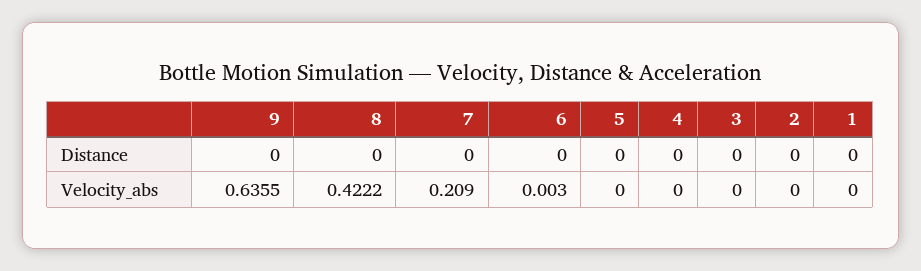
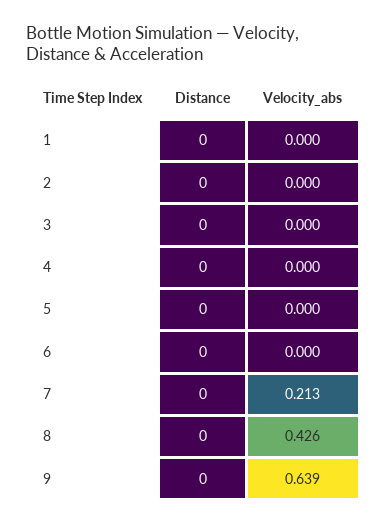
  {
    "9": {
      "Distance": 0,
-     "Velocity_abs": 0.6355
+     "Velocity_abs": 0.639
    },
    "8": {
      "Distance": 0,
-     "Velocity_abs": 0.4222
+     "Velocity_abs": 0.426
    },
    "7": {
      "Distance": 0,
-     "Velocity_abs": 0.209
+     "Velocity_abs": 0.213
    },
    "6": {
      "Distance": 0,
-     "Velocity_abs": 0.003
+     "Velocity_abs": 0
    },
    "5": {
      "Distance": 0,
      "Velocity_abs": 0
    },
    "4": {
      "Distance": 0,
      "Velocity_abs": 0
    },
    "3": {
      "Distance": 0,
      "Velocity_abs": 0
    },
    "2": {
      "Distance": 0,
      "Velocity_abs": 0
    },
    "1": {
      "Distance": 0,
      "Velocity_abs": 0
    }
  }

